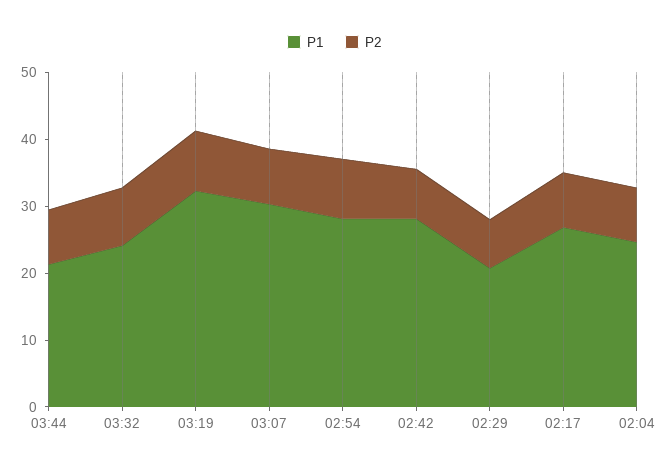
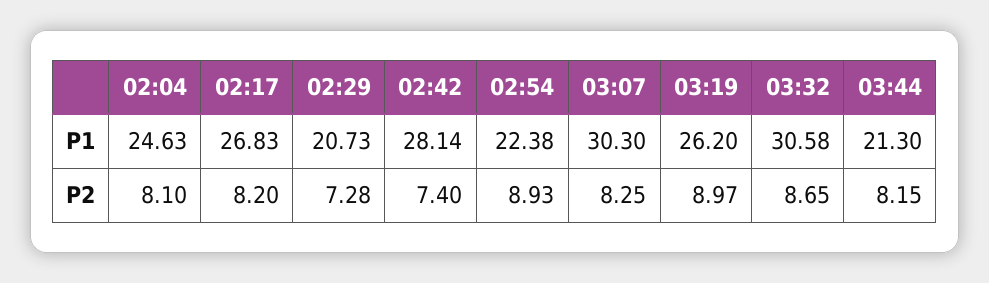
  {
    "P1": {
      "03:44": 21.3,
-     "03:32": 24,
+     "03:32": 30.58,
-     "03:19": 32,
+     "03:19": 26.2,
      "03:07": 30.3,
-     "02:54": 28,
+     "02:54": 22.38,
      "02:42": 28.14,
      "02:29": 20.73,
      "02:17": 26.83,
      "02:04": 24.63
    },
    "P2": {
      "03:44": 8.15,
      "03:32": 8.65,
      "03:19": 8.97,
      "03:07": 8.25,
      "02:54": 8.93,
      "02:42": 7.4,
      "02:29": 7.28,
      "02:17": 8.2,
      "02:04": 8.1
    }
  }

